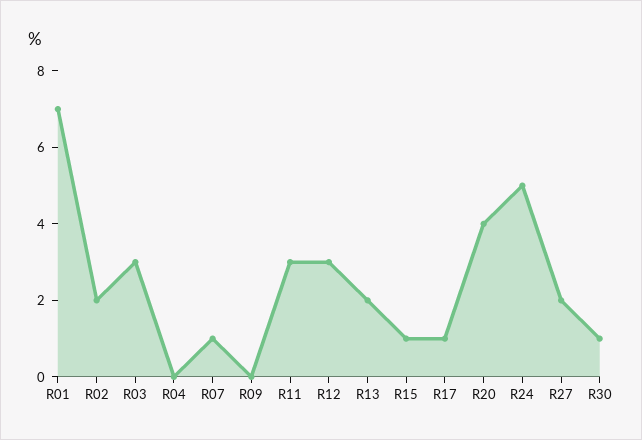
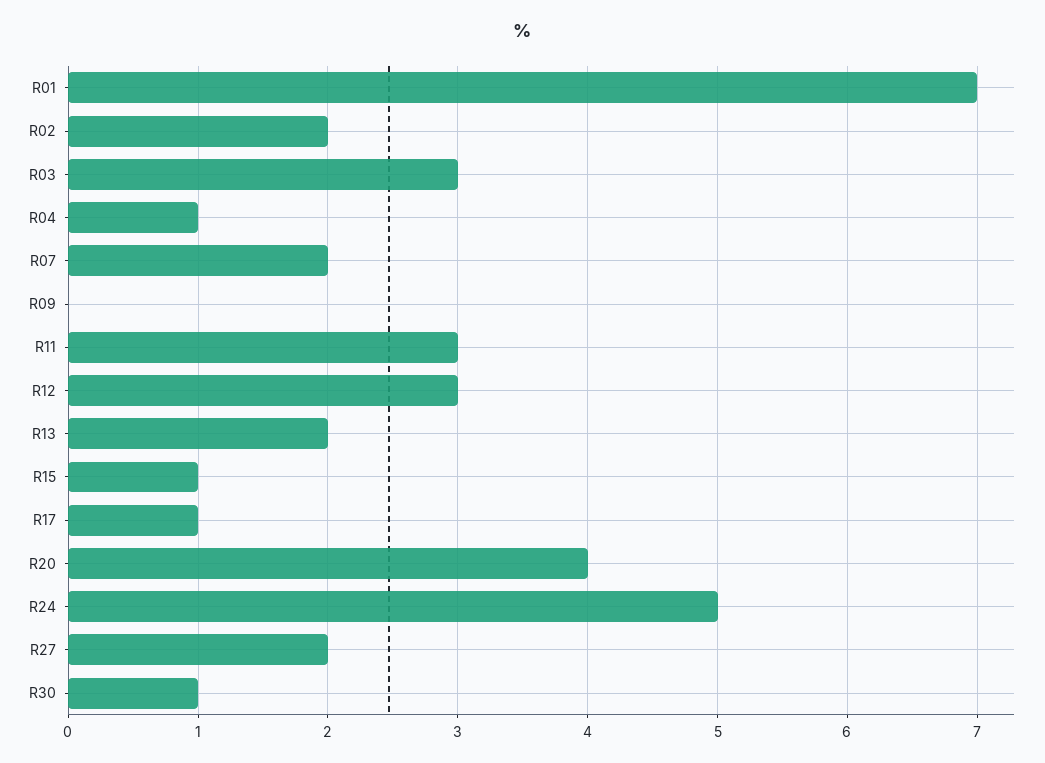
  {
    "R01": 7,
    "R02": 2,
    "R03": 3,
-   "R04": 0,
+   "R04": 1,
-   "R07": 1,
+   "R07": 2,
    "R09": 0,
    "R11": 3,
    "R12": 3,
    "R13": 2,
    "R15": 1,
    "R17": 1,
    "R20": 4,
    "R24": 5,
    "R27": 2,
    "R30": 1
  }

